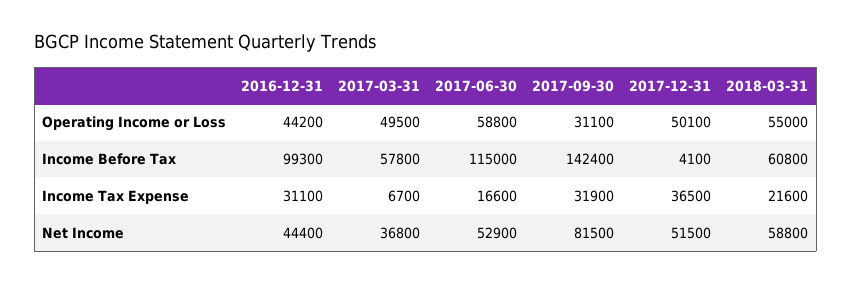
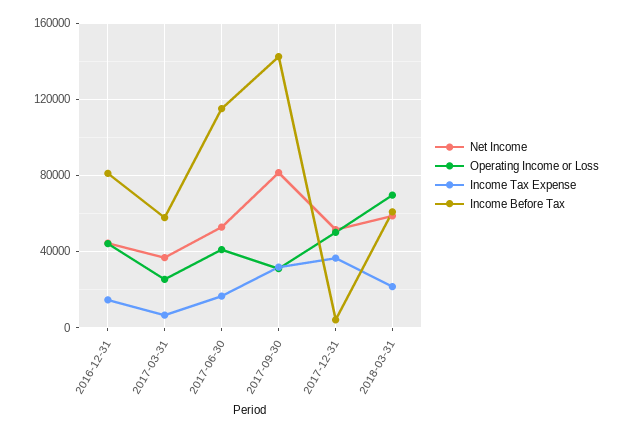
  {
    "Operating Income or Loss": {
      "2016-12-31": 44200,
-     "2017-03-31": 49500,
+     "2017-03-31": 25000,
-     "2017-06-30": 58800,
+     "2017-06-30": 40000,
      "2017-09-30": 31100,
      "2017-12-31": 50100,
-     "2018-03-31": 55000
+     "2018-03-31": 70000
    },
    "Income Before Tax": {
-     "2016-12-31": 99300,
+     "2016-12-31": 80000,
      "2017-03-31": 57800,
      "2017-06-30": 115000,
      "2017-09-30": 142400,
      "2017-12-31": 4100,
      "2018-03-31": 60800
    },
    "Income Tax Expense": {
-     "2016-12-31": 31100,
+     "2016-12-31": 15000,
      "2017-03-31": 6700,
      "2017-06-30": 16600,
      "2017-09-30": 31900,
      "2017-12-31": 36500,
      "2018-03-31": 21600
    },
    "Net Income": {
      "2016-12-31": 44400,
      "2017-03-31": 36800,
      "2017-06-30": 52900,
      "2017-09-30": 81500,
      "2017-12-31": 51500,
      "2018-03-31": 58800
    }
  }

